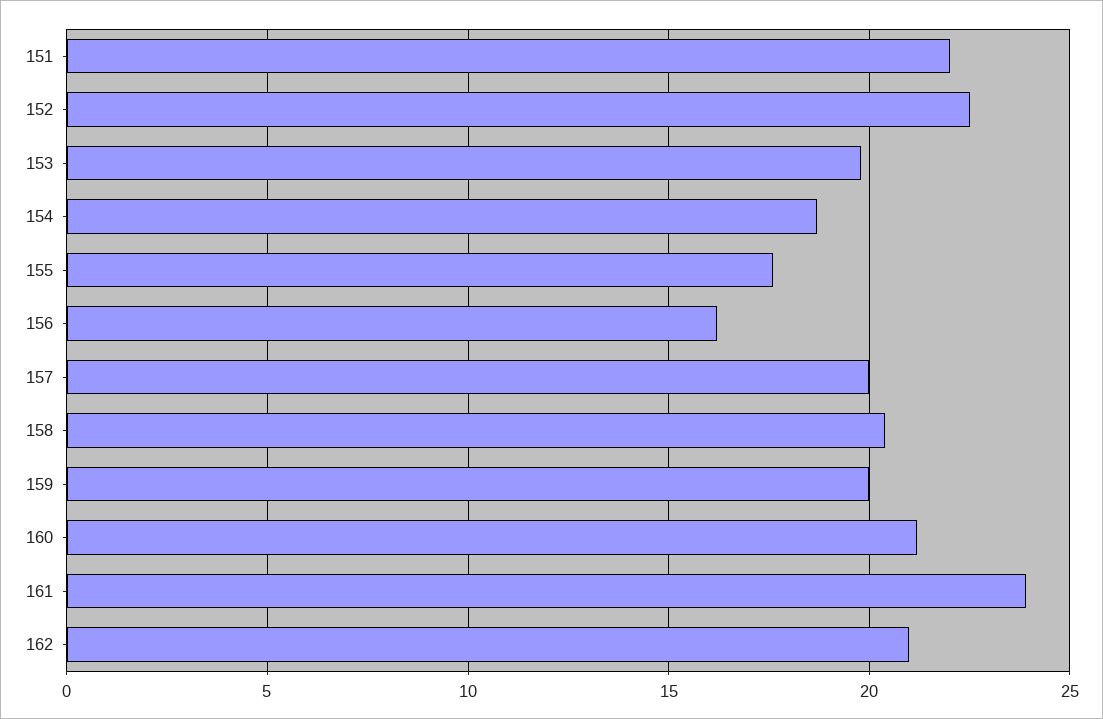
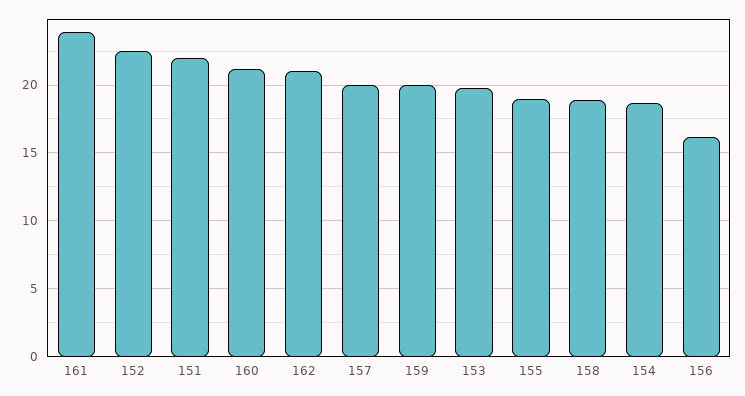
  {
    "151": 22,
    "152": 22.5,
    "153": 20,
    "154": 18.5,
-   "155": 17.5,
+   "155": 19,
    "156": 16,
    "157": 20,
-   "158": 20.5,
+   "158": 19,
    "159": 20,
    "160": 21,
    "161": 24,
    "162": 21
  }

